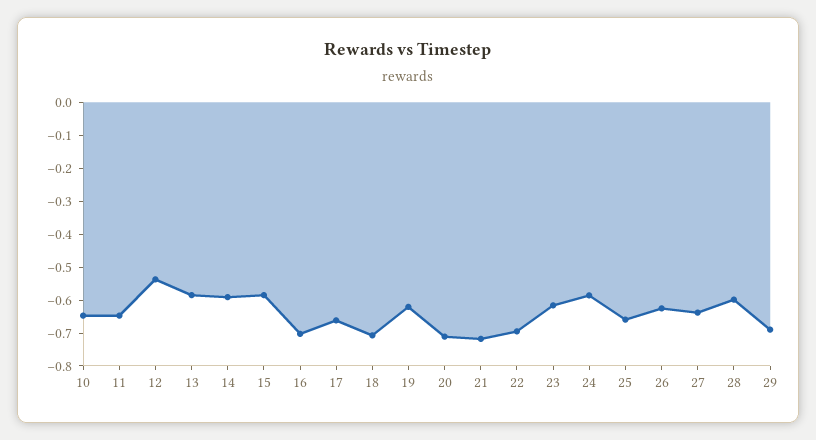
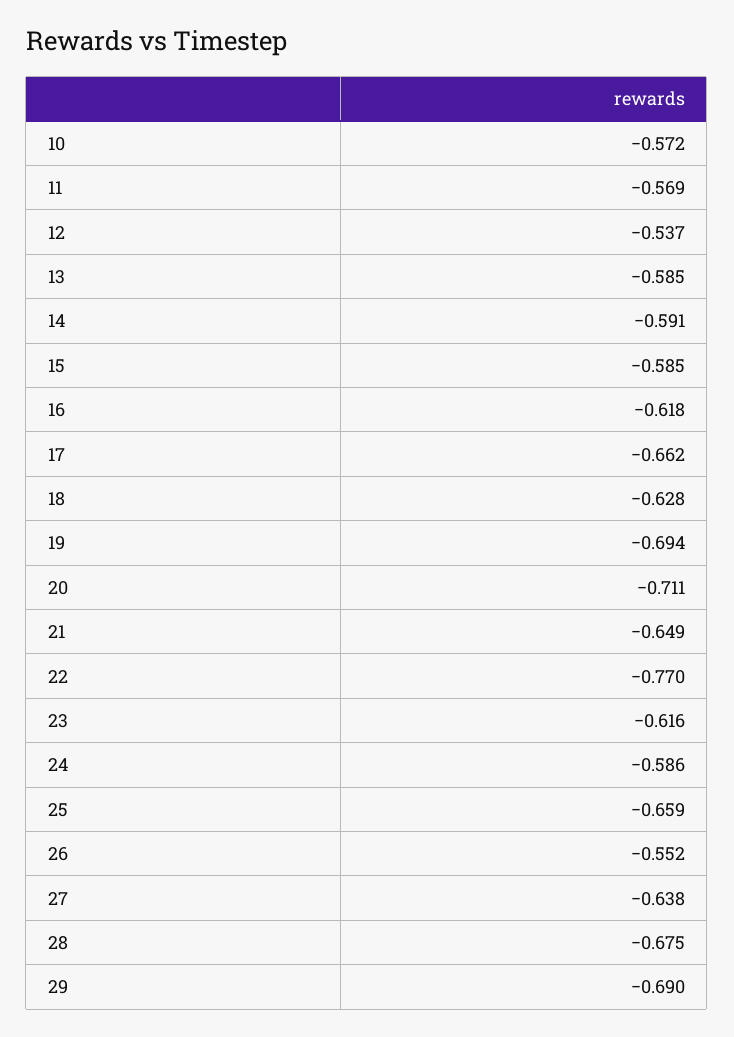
  {
-   "10": -0.65,
+   "10": -0.572,
-   "11": -0.65,
+   "11": -0.569,
    "12": -0.537,
    "13": -0.585,
    "14": -0.591,
    "15": -0.585,
-   "16": -0.7,
+   "16": -0.618,
    "17": -0.662,
-   "18": -0.7,
+   "18": -0.628,
-   "19": -0.625,
+   "19": -0.694,
    "20": -0.711,
-   "21": -0.725,
+   "21": -0.649,
-   "22": -0.7,
+   "22": -0.77,
    "23": -0.616,
    "24": -0.586,
    "25": -0.659,
-   "26": -0.625,
+   "26": -0.552,
    "27": -0.638,
-   "28": -0.6,
+   "28": -0.675,
    "29": -0.69
  }

